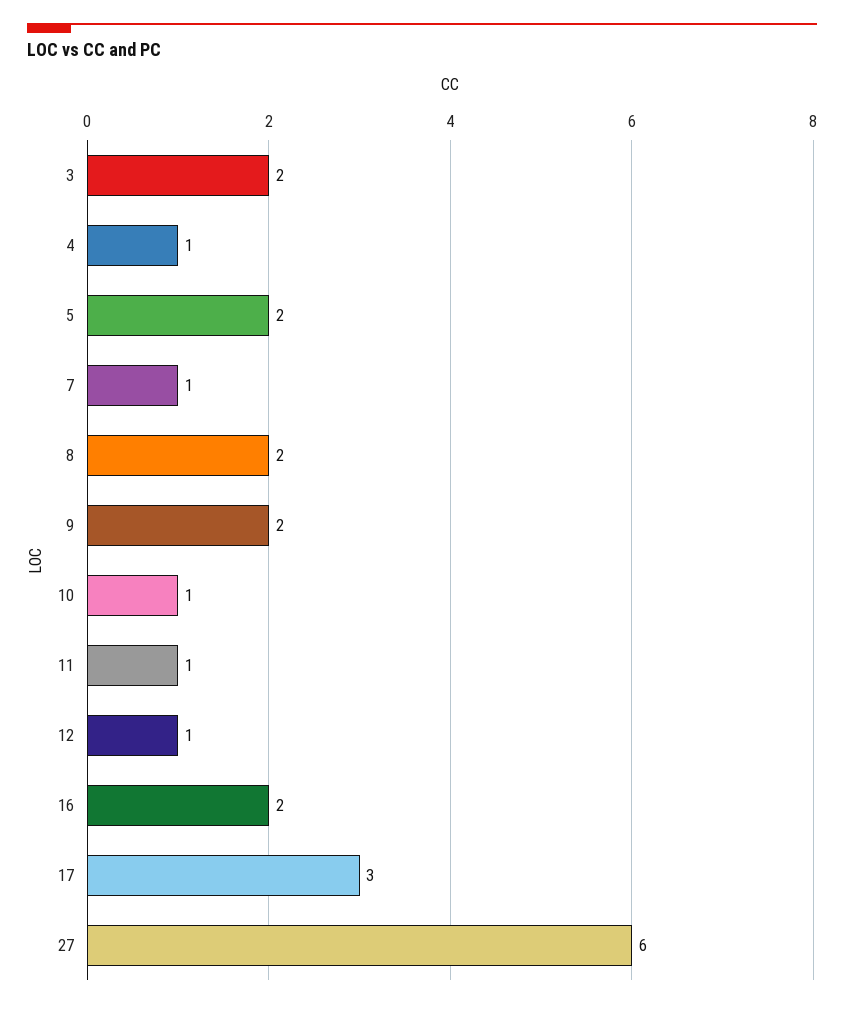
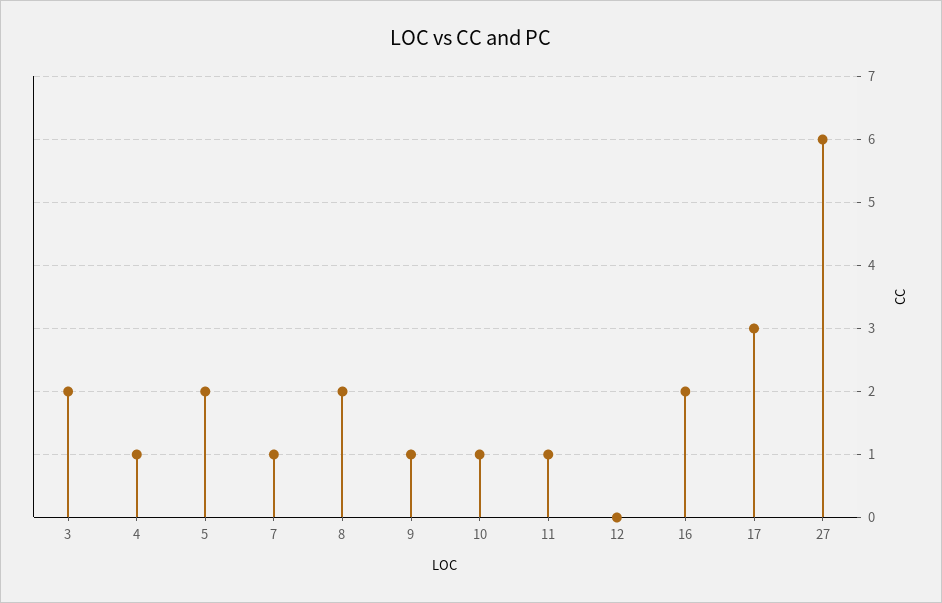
  {
    "3": 2,
    "4": 1,
    "5": 2,
    "7": 1,
    "8": 2,
-   "9": 2,
+   "9": 1,
    "10": 1,
    "11": 1,
-   "12": 1,
+   "12": 0,
    "16": 2,
    "17": 3,
    "27": 6
  }

